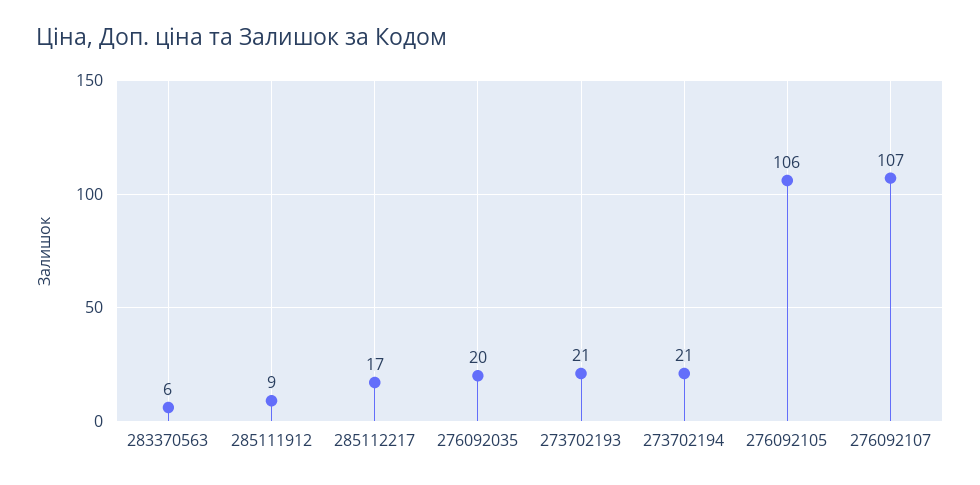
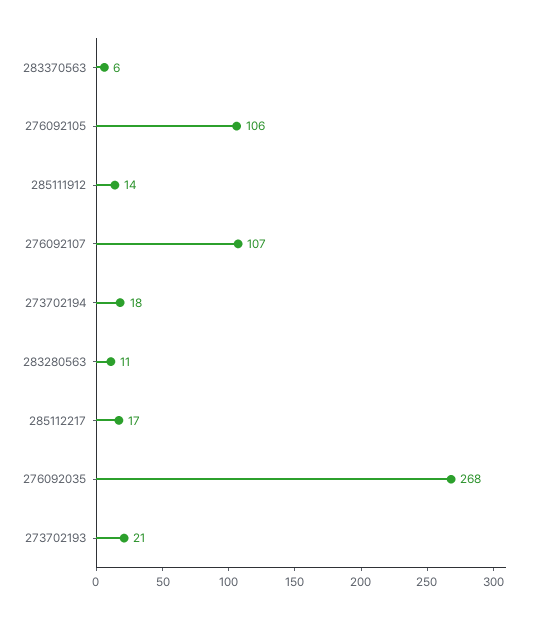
  {
    "283370563": 6,
-   "285111912": 9,
+   "285111912": 14,
    "285112217": 17,
-   "276092035": 20,
+   "276092035": 268,
    "273702193": 21,
-   "273702194": 21,
+   "273702194": 18,
    "276092105": 106,
-   "276092107": 107
+   "276092107": 107,
+   "283280563": 11
  }

